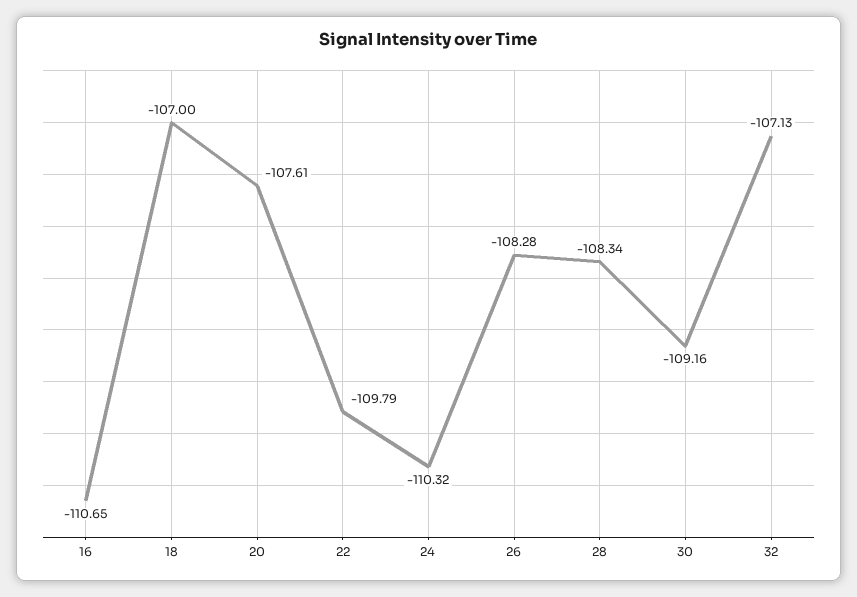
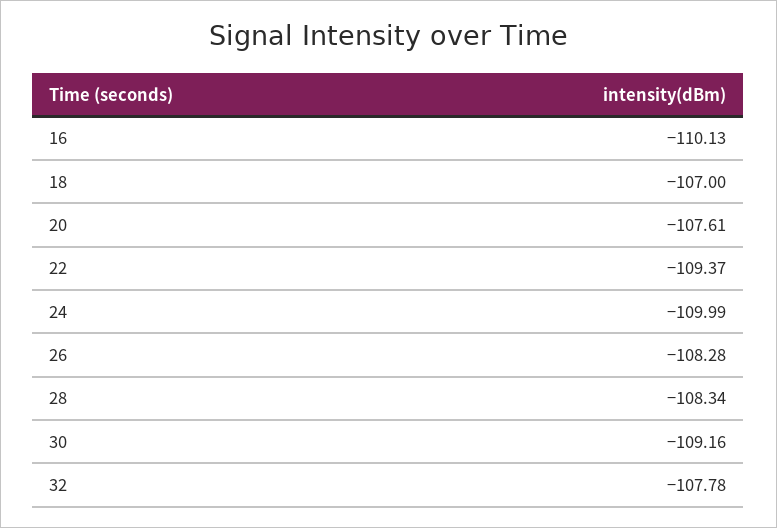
  {
-   "16": -110.65,
+   "16": -110.13,
    "18": -107,
    "20": -107.61,
-   "22": -109.79,
+   "22": -109.37,
-   "24": -110.32,
+   "24": -109.99,
    "26": -108.28,
    "28": -108.34,
    "30": -109.16,
-   "32": -107.13
+   "32": -107.78
  }

